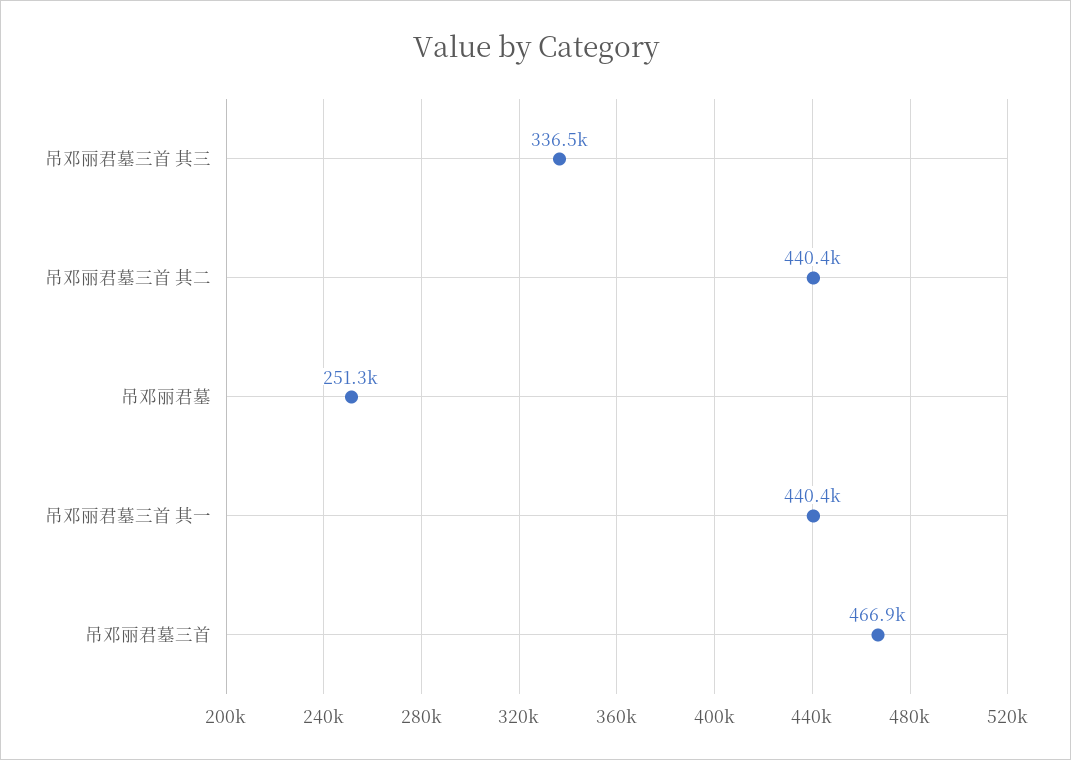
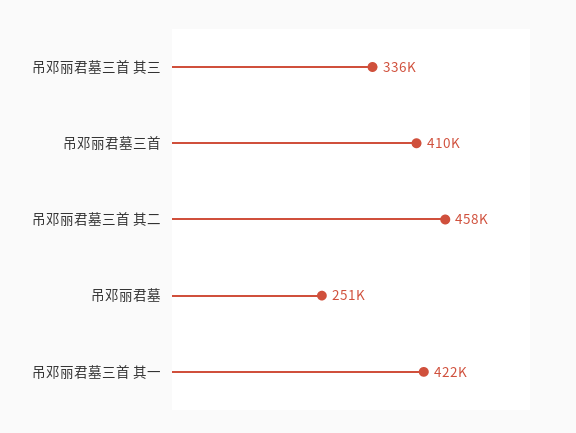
  {
    "吊邓丽君墓三首 其三": 336500,
-   "吊邓丽君墓三首 其二": 440400,
+   "吊邓丽君墓三首 其二": 458000,
    "吊邓丽君墓": 251300,
-   "吊邓丽君墓三首 其一": 440400,
+   "吊邓丽君墓三首 其一": 422000,
-   "吊邓丽君墓三首": 466900
+   "吊邓丽君墓三首": 410000
  }

